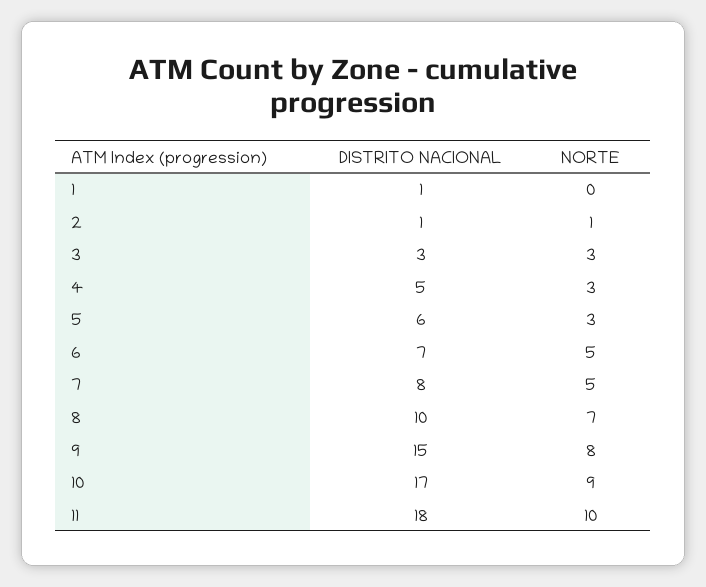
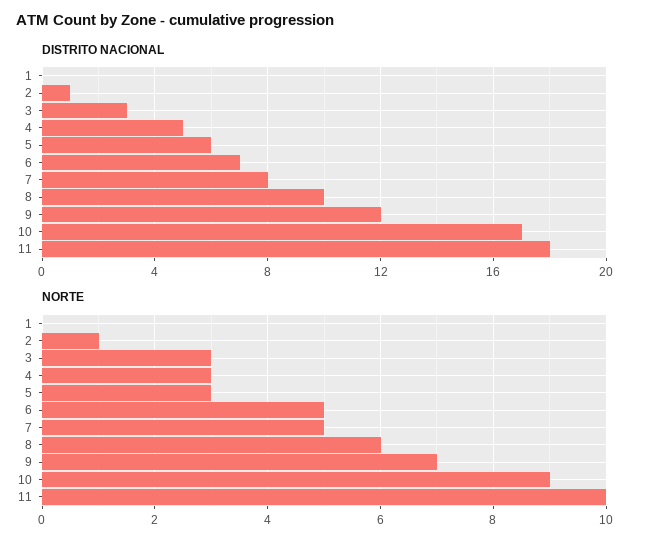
  {
    "DISTRITO NACIONAL": {
-     "1": 1,
+     "1": 0,
      "2": 1,
      "3": 3,
      "4": 5,
      "5": 6,
      "6": 7,
      "7": 8,
      "8": 10,
-     "9": 15,
+     "9": 12,
      "10": 17,
      "11": 18
    },
    "NORTE": {
      "1": 0,
      "2": 1,
      "3": 3,
      "4": 3,
      "5": 3,
      "6": 5,
      "7": 5,
-     "8": 7,
+     "8": 6,
-     "9": 8,
+     "9": 7,
      "10": 9,
      "11": 10
    }
  }

